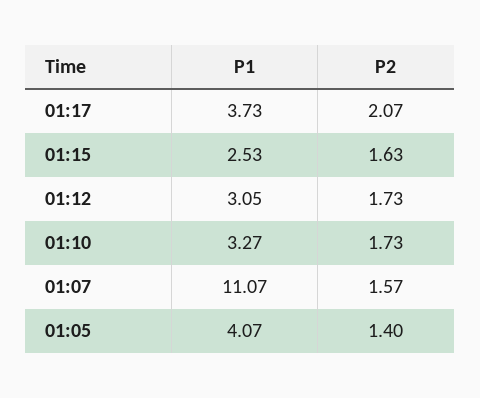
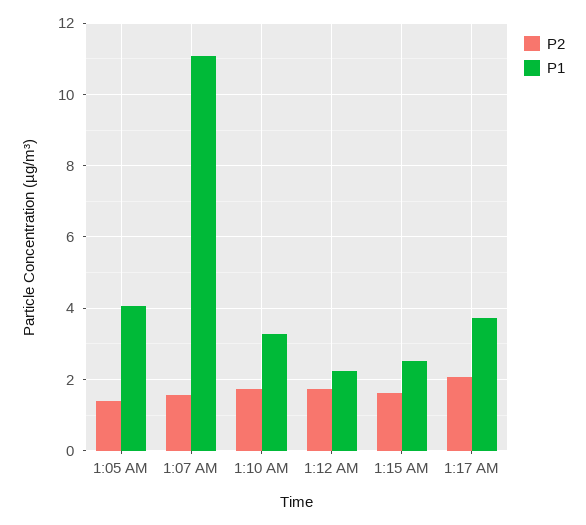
  {
    "P1": {
      "01:17": 3.73,
      "01:15": 2.53,
-     "01:12": 3.05,
+     "01:12": 2.2,
      "01:10": 3.27,
      "01:07": 11.07,
      "01:05": 4.07
    },
    "P2": {
      "01:17": 2.07,
      "01:15": 1.63,
      "01:12": 1.73,
      "01:10": 1.73,
      "01:07": 1.57,
      "01:05": 1.4
    }
  }

